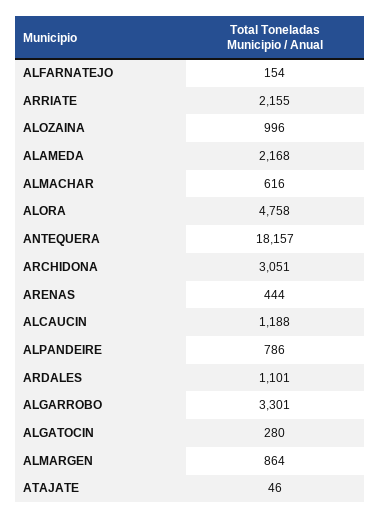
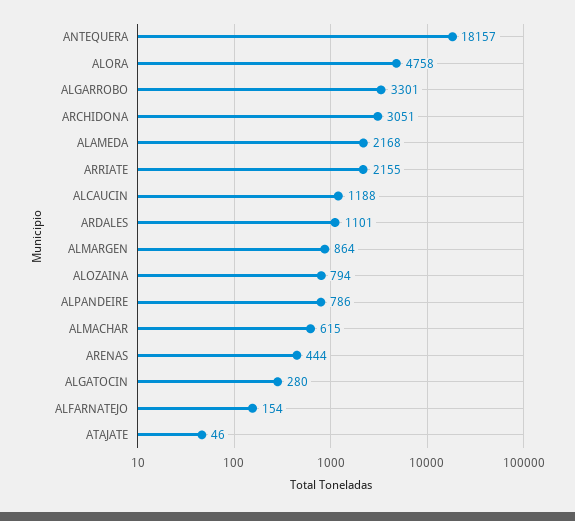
  {
    "ALFARNATEJO": 154,
    "ARRIATE": 2155,
-   "ALOZAINA": 996,
+   "ALOZAINA": 794,
    "ALAMEDA": 2168,
-   "ALMACHAR": 616,
+   "ALMACHAR": 615,
    "ALORA": 4758,
    "ANTEQUERA": 18157,
    "ARCHIDONA": 3051,
    "ARENAS": 444,
    "ALCAUCIN": 1188,
    "ALPANDEIRE": 786,
    "ARDALES": 1101,
    "ALGARROBO": 3301,
    "ALGATOCIN": 280,
    "ALMARGEN": 864,
    "ATAJATE": 46
  }

